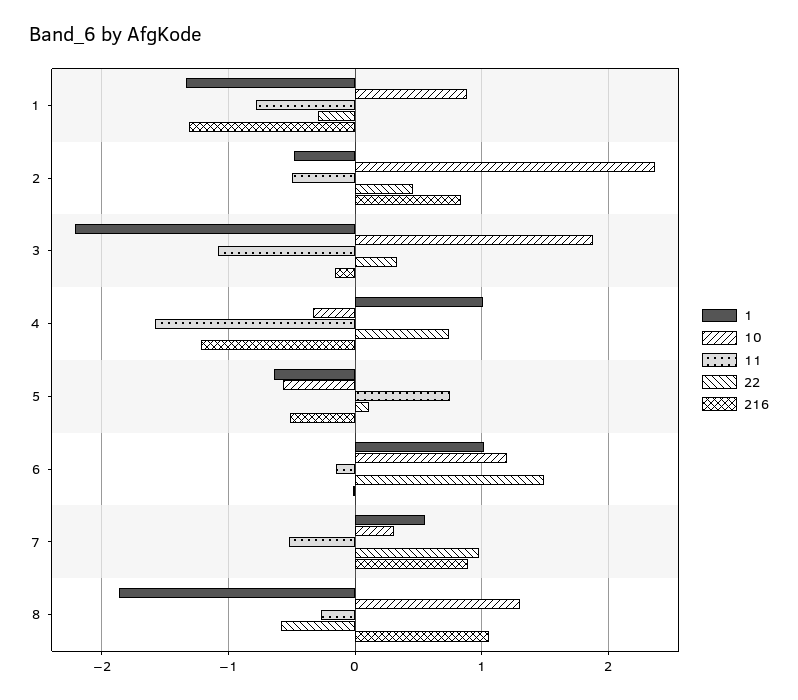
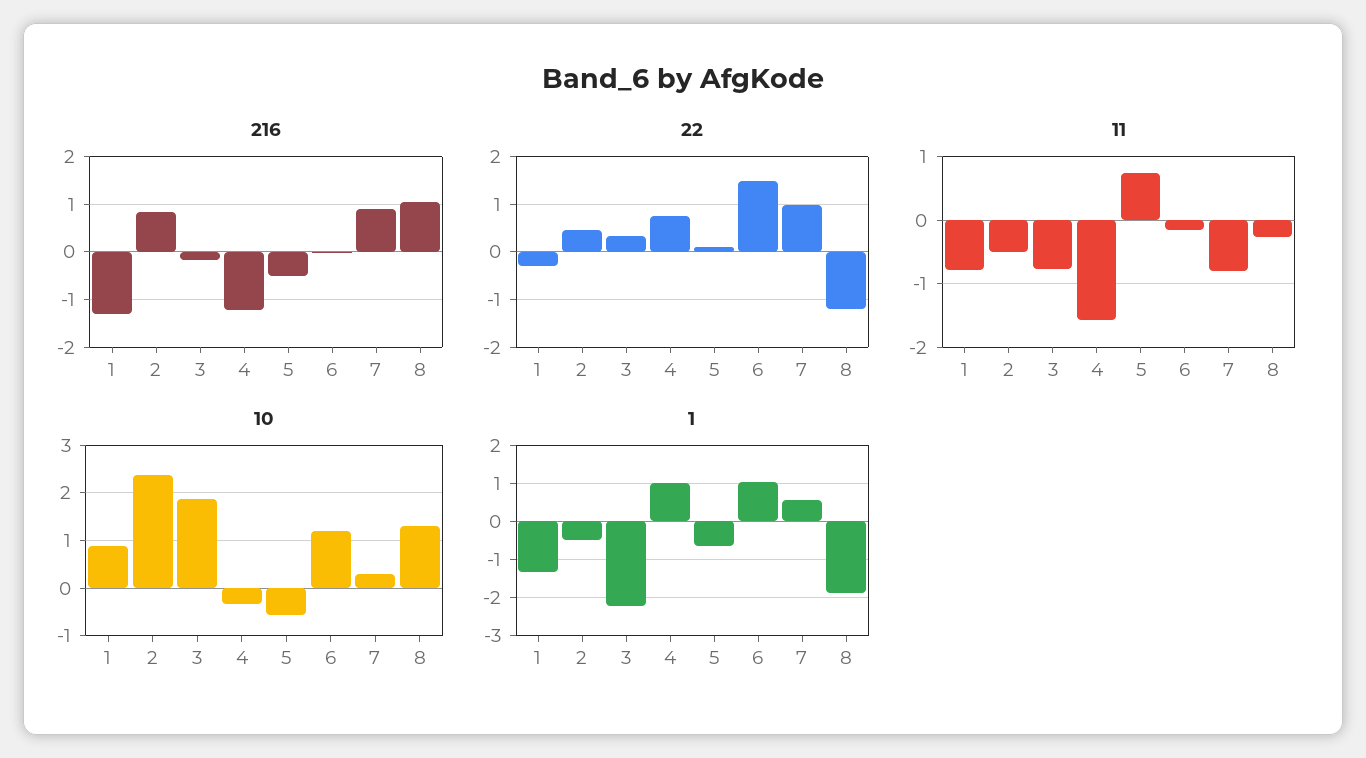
  {
    "1": {
      "1": -1.3,
      "2": -0.5,
      "3": -2.2,
      "4": 1,
      "5": -0.6,
      "6": 1,
      "7": 0.6,
      "8": -1.9
    },
    "10": {
      "1": 0.9,
      "2": 2.4,
      "3": 1.9,
      "4": -0.3,
      "5": -0.6,
      "6": 1.2,
      "7": 0.3,
      "8": 1.3
    },
    "11": {
      "1": -0.8,
      "2": -0.5,
-     "3": -1.1,
+     "3": -0.8,
      "4": -1.6,
      "5": 0.7,
      "6": -0.2,
-     "7": -0.5,
+     "7": -0.8,
      "8": -0.3
    },
    "22": {
      "1": -0.3,
      "2": 0.5,
      "3": 0.3,
      "4": 0.7,
      "5": 0.1,
      "6": 1.5,
      "7": 1,
-     "8": -0.6
+     "8": -1.2
    },
    "216": {
      "1": -1.3,
      "2": 0.8,
      "3": -0.2,
      "4": -1.2,
      "5": -0.5,
      "6": 0,
      "7": 0.9,
      "8": 1.1
    }
  }

